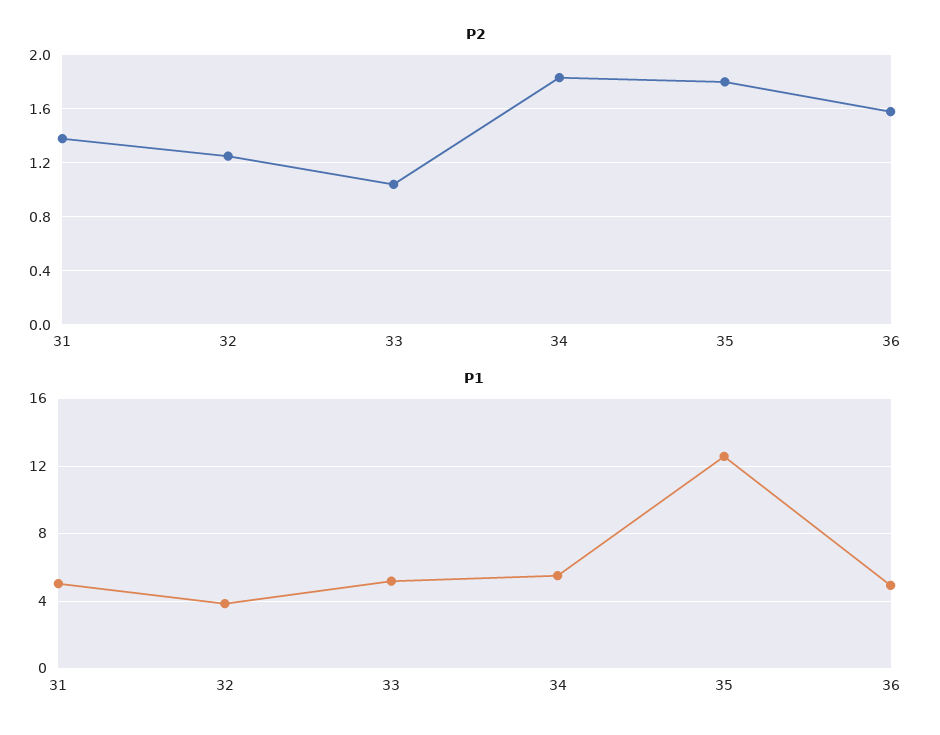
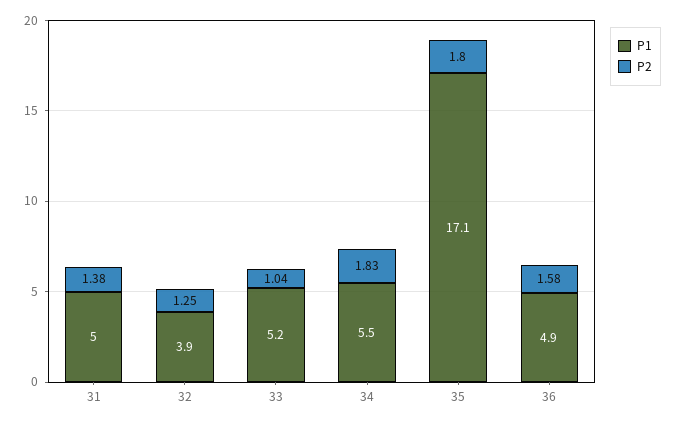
  {
    "P2": {
      "31": 1.38,
      "32": 1.25,
      "33": 1.04,
      "34": 1.83,
      "35": 1.8,
      "36": 1.58
    },
    "P1": {
      "31": 5,
      "32": 3.9,
      "33": 5.2,
      "34": 5.5,
-     "35": 12.5,
+     "35": 17.1,
      "36": 4.9
    }
  }

